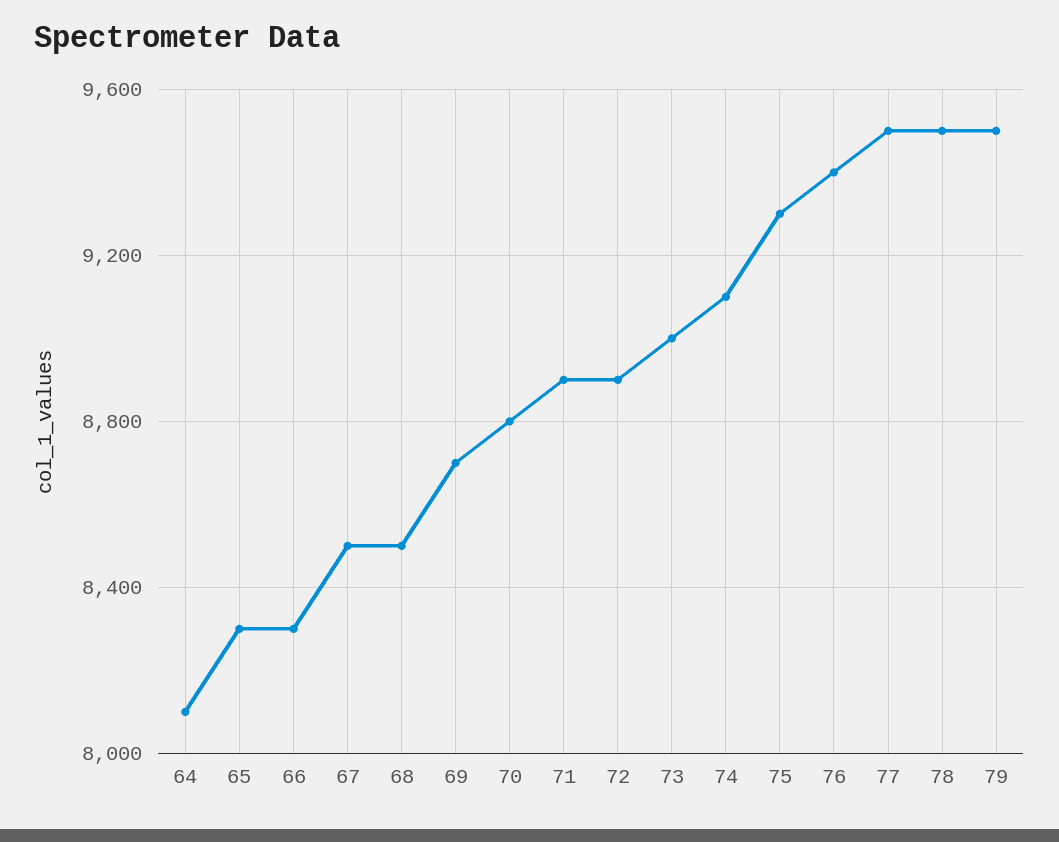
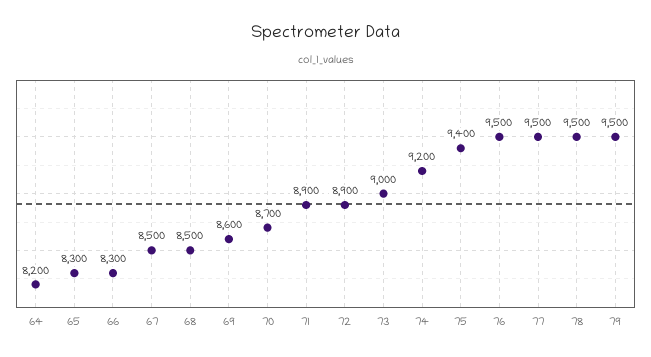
  {
-   "64": 8100,
+   "64": 8200,
    "65": 8300,
    "66": 8300,
    "67": 8500,
    "68": 8500,
-   "69": 8700,
+   "69": 8600,
-   "70": 8800,
+   "70": 8700,
    "71": 8900,
    "72": 8900,
    "73": 9000,
-   "74": 9100,
+   "74": 9200,
-   "75": 9300,
+   "75": 9400,
-   "76": 9400,
+   "76": 9500,
    "77": 9500,
    "78": 9500,
    "79": 9500
  }

